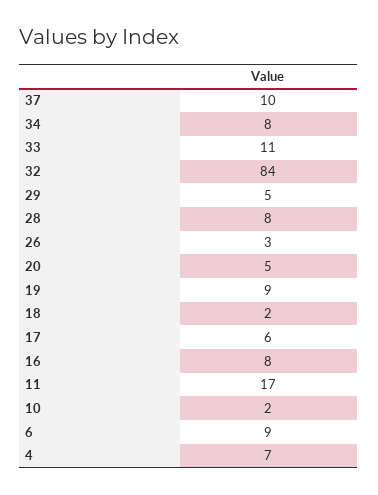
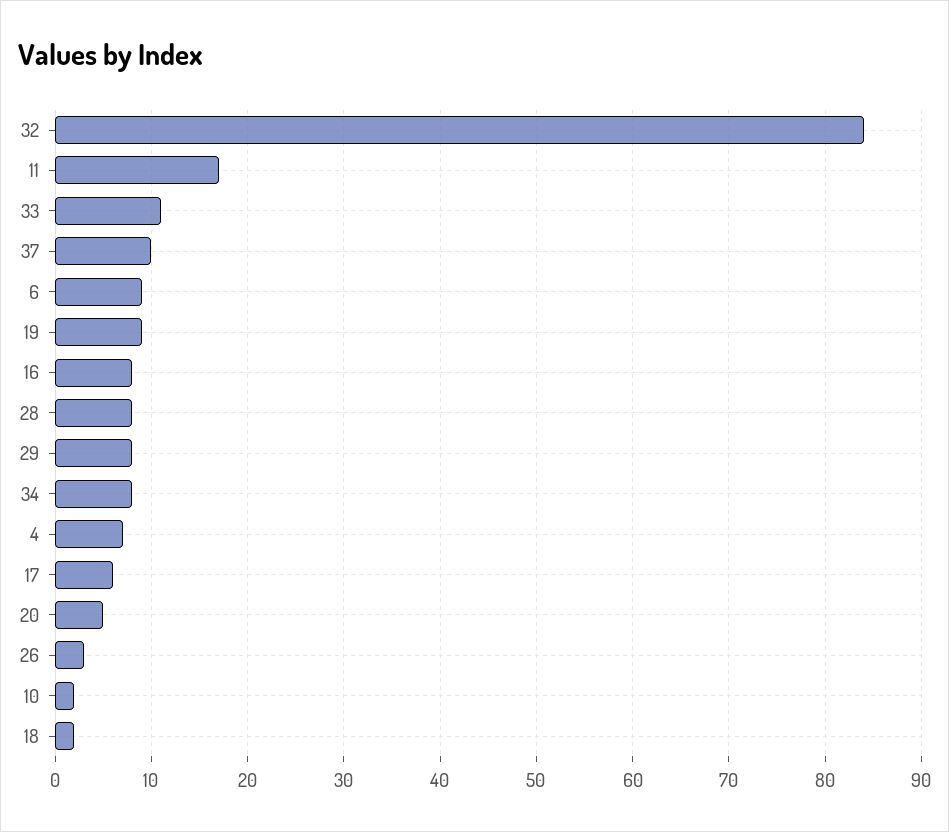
  {
    "37": 10,
    "34": 8,
    "33": 11,
    "32": 84,
-   "29": 5,
+   "29": 8,
    "28": 8,
    "26": 3,
    "20": 5,
    "19": 9,
    "18": 2,
    "17": 6,
    "16": 8,
    "11": 17,
    "10": 2,
    "6": 9,
    "4": 7
  }

